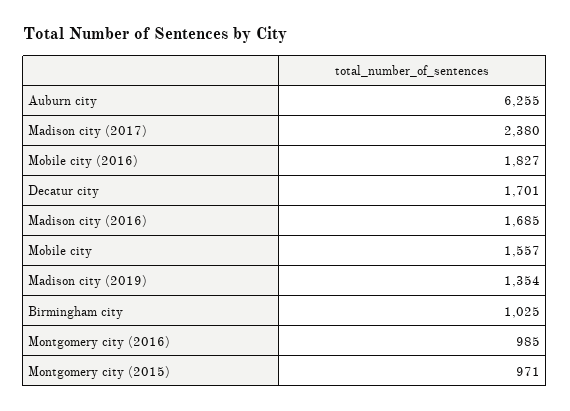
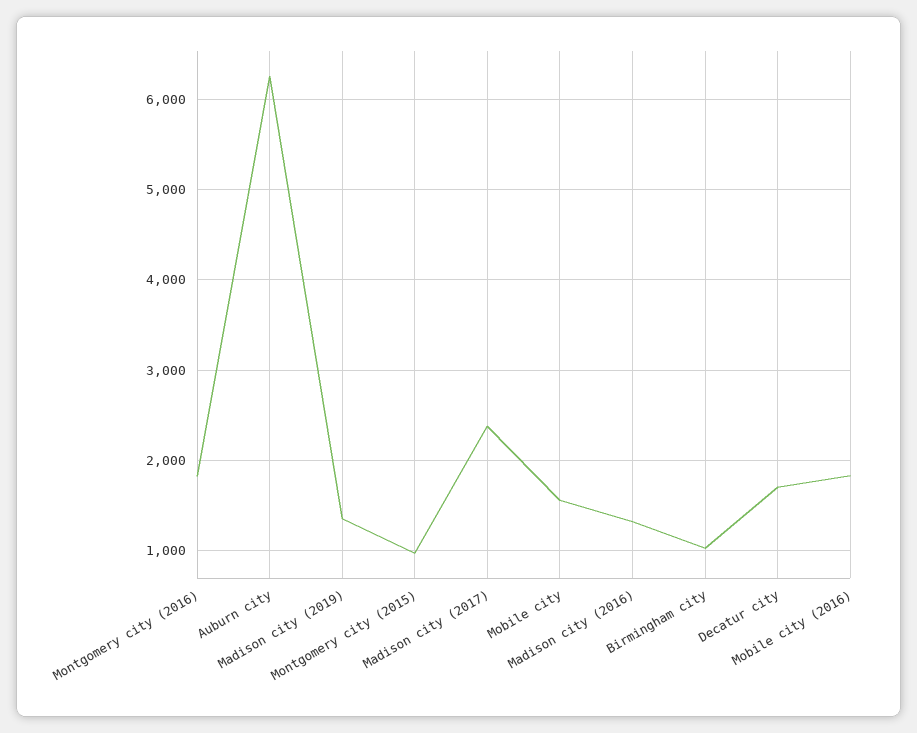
  {
    "Auburn city": 6255,
    "Madison city (2017)": 2380,
    "Mobile city (2016)": 1827,
    "Decatur city": 1701,
-   "Madison city (2016)": 1685,
+   "Madison city (2016)": 1300,
    "Mobile city": 1557,
    "Madison city (2019)": 1354,
    "Birmingham city": 1025,
-   "Montgomery city (2016)": 985,
+   "Montgomery city (2016)": 1800,
    "Montgomery city (2015)": 971
  }

